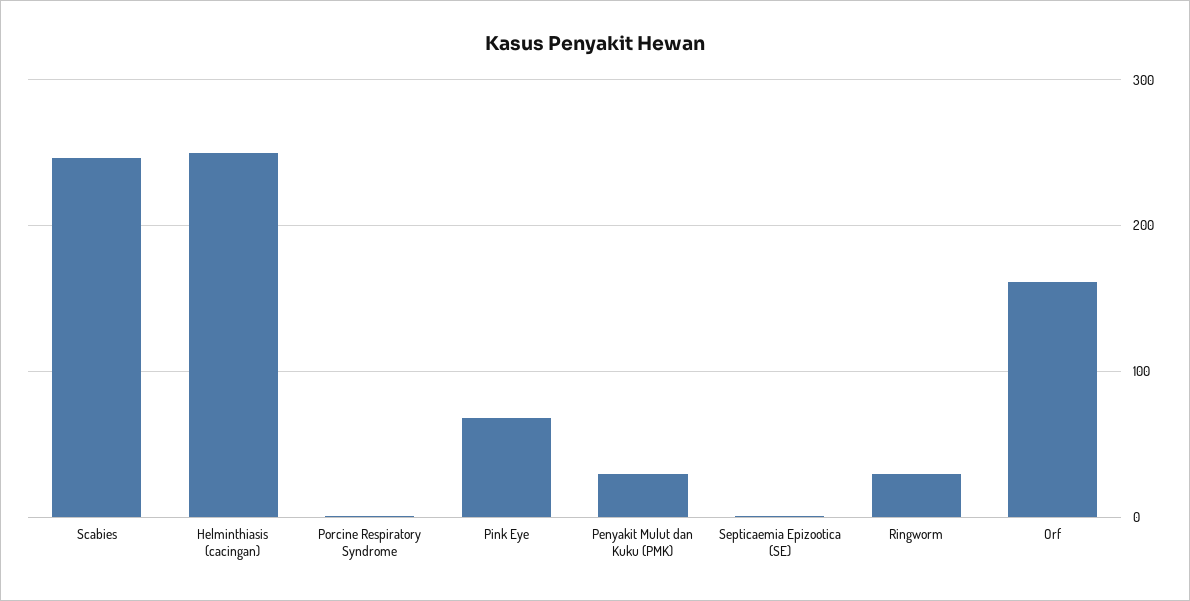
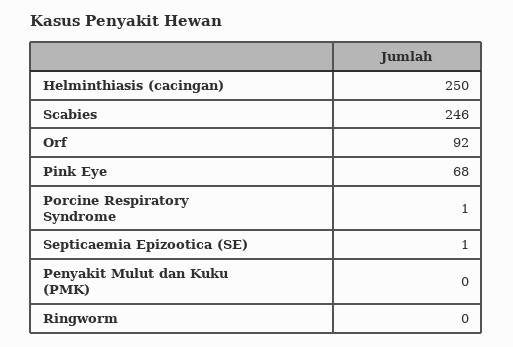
  {
    "Scabies": 246,
    "Helminthiasis (cacingan)": 250,
    "Porcine Respiratory Syndrome": 1,
    "Pink Eye": 68,
-   "Penyakit Mulut dan Kuku (PMK)": 30,
+   "Penyakit Mulut dan Kuku (PMK)": 0,
    "Septicaemia Epizootica (SE)": 1,
-   "Ringworm": 30,
+   "Ringworm": 0,
-   "Orf": 160
+   "Orf": 92
  }

